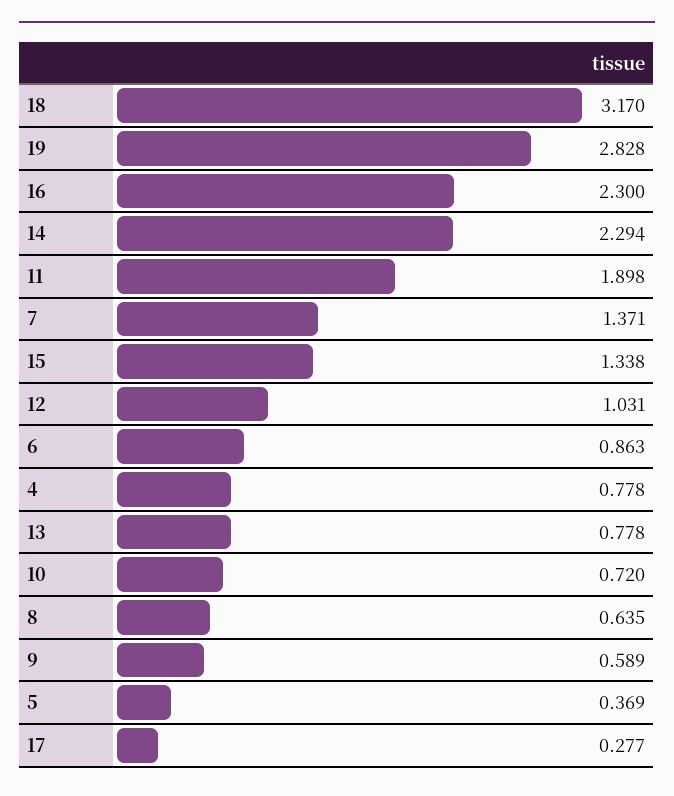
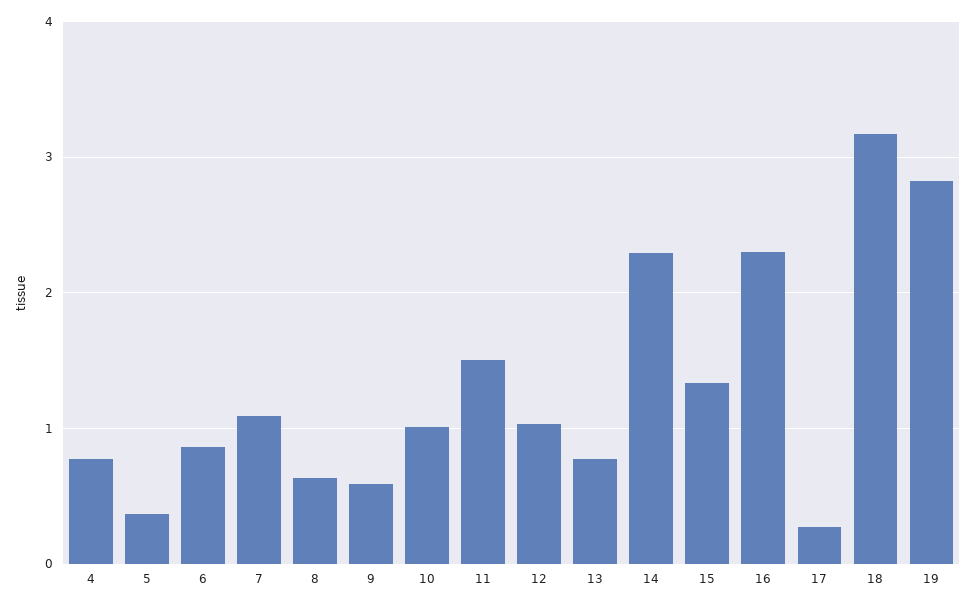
  {
    "18": 3.17,
    "19": 2.828,
    "16": 2.3,
    "14": 2.294,
-   "11": 1.898,
+   "11": 1.5,
-   "7": 1.371,
+   "7": 1.1,
    "15": 1.338,
    "12": 1.031,
    "6": 0.863,
    "4": 0.778,
    "13": 0.778,
-   "10": 0.72,
+   "10": 1,
    "8": 0.635,
    "9": 0.589,
    "5": 0.369,
    "17": 0.277
  }

